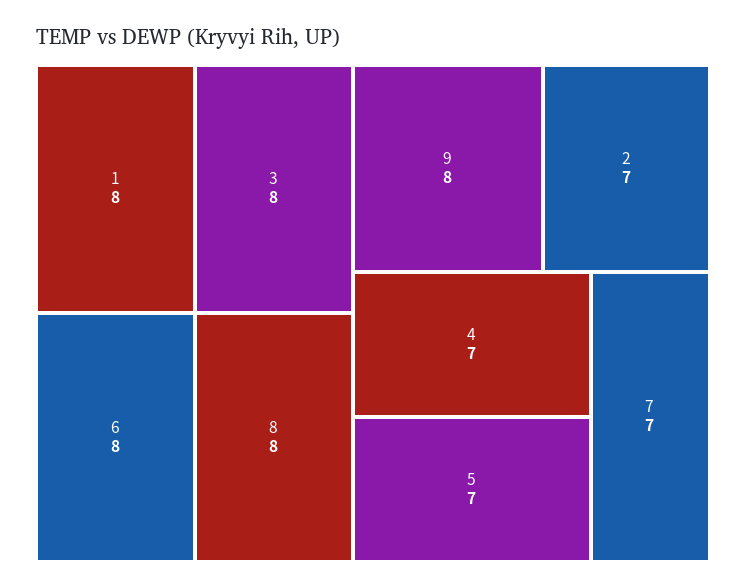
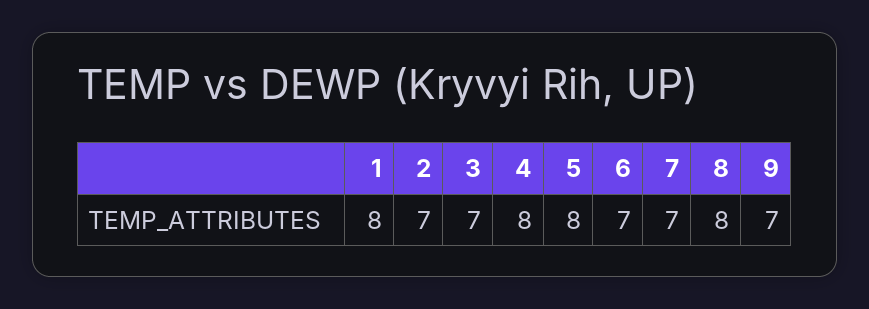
  {
    "1": 8,
-   "3": 8,
+   "3": 7,
-   "6": 8,
+   "6": 7,
    "8": 8,
-   "9": 8,
+   "9": 7,
    "2": 7,
-   "4": 7,
+   "4": 8,
-   "5": 7,
+   "5": 8,
    "7": 7
  }

